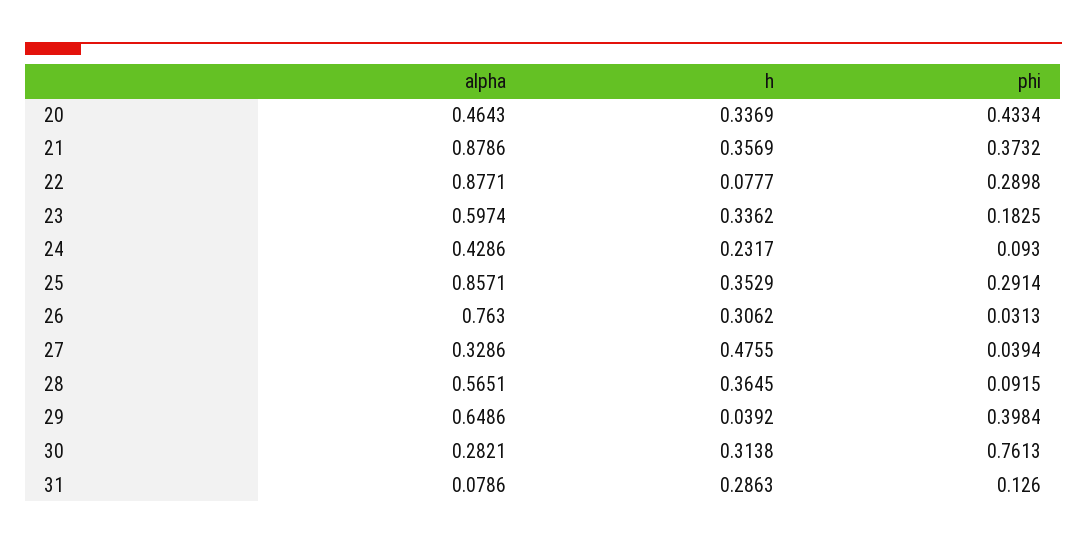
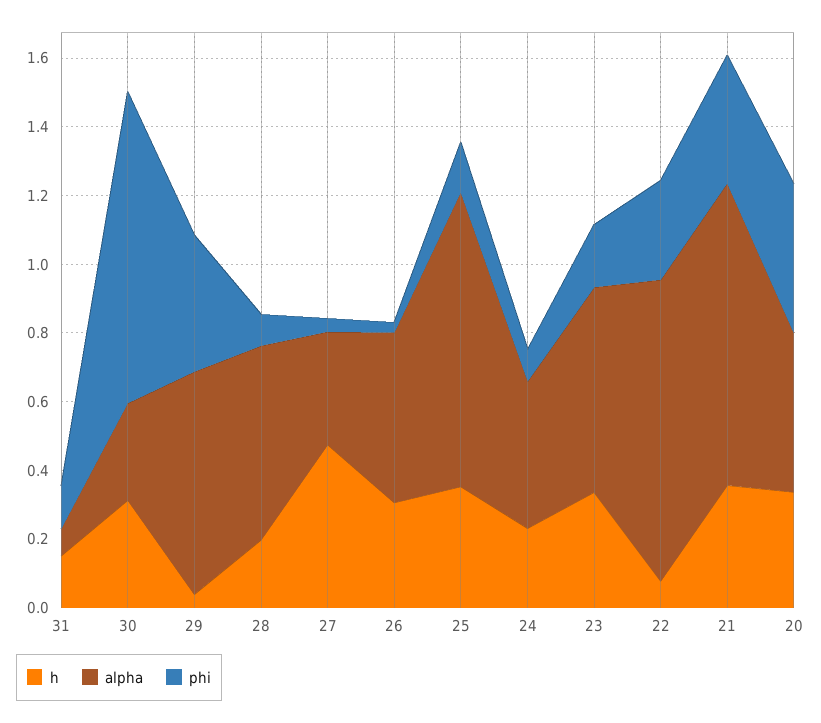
  {
    "alpha": {
      "20": 0.4643,
      "21": 0.8786,
      "22": 0.8771,
      "23": 0.5974,
      "24": 0.4286,
      "25": 0.8571,
-     "26": 0.763,
+     "26": 0.5,
      "27": 0.3286,
      "28": 0.5651,
      "29": 0.6486,
      "30": 0.2821,
      "31": 0.0786
    },
    "h": {
      "20": 0.3369,
      "21": 0.3569,
      "22": 0.0777,
      "23": 0.3362,
      "24": 0.2317,
      "25": 0.3529,
      "26": 0.3062,
      "27": 0.4755,
-     "28": 0.3645,
+     "28": 0.2,
      "29": 0.0392,
      "30": 0.3138,
-     "31": 0.2863
+     "31": 0.15
    },
    "phi": {
      "20": 0.4334,
      "21": 0.3732,
      "22": 0.2898,
      "23": 0.1825,
      "24": 0.093,
-     "25": 0.2914,
+     "25": 0.15,
      "26": 0.0313,
      "27": 0.0394,
      "28": 0.0915,
      "29": 0.3984,
-     "30": 0.7613,
+     "30": 0.9,
      "31": 0.126
    }
  }

